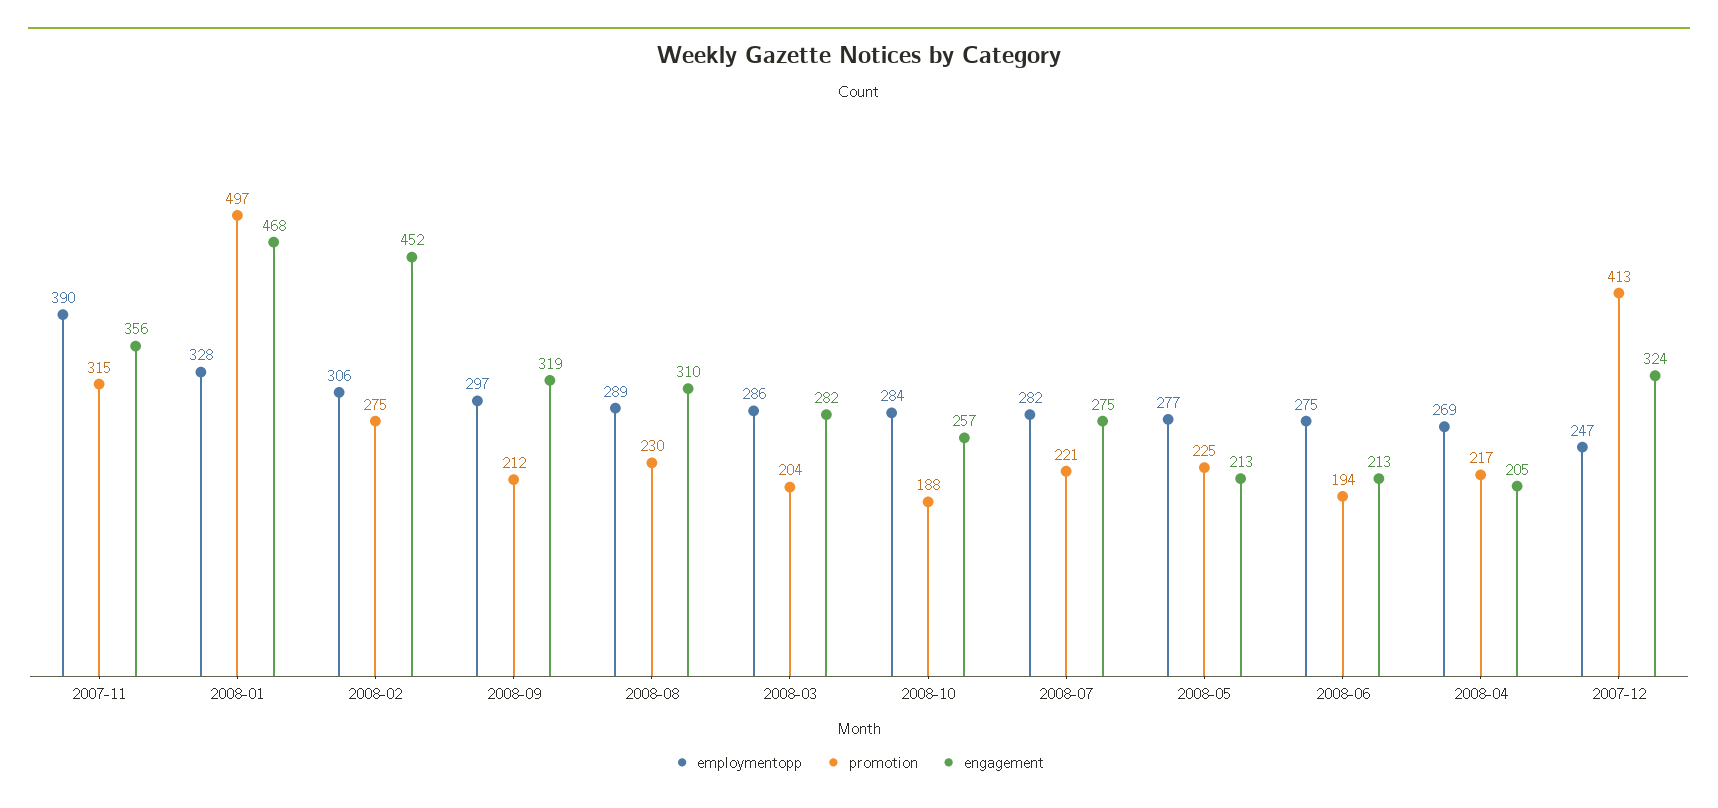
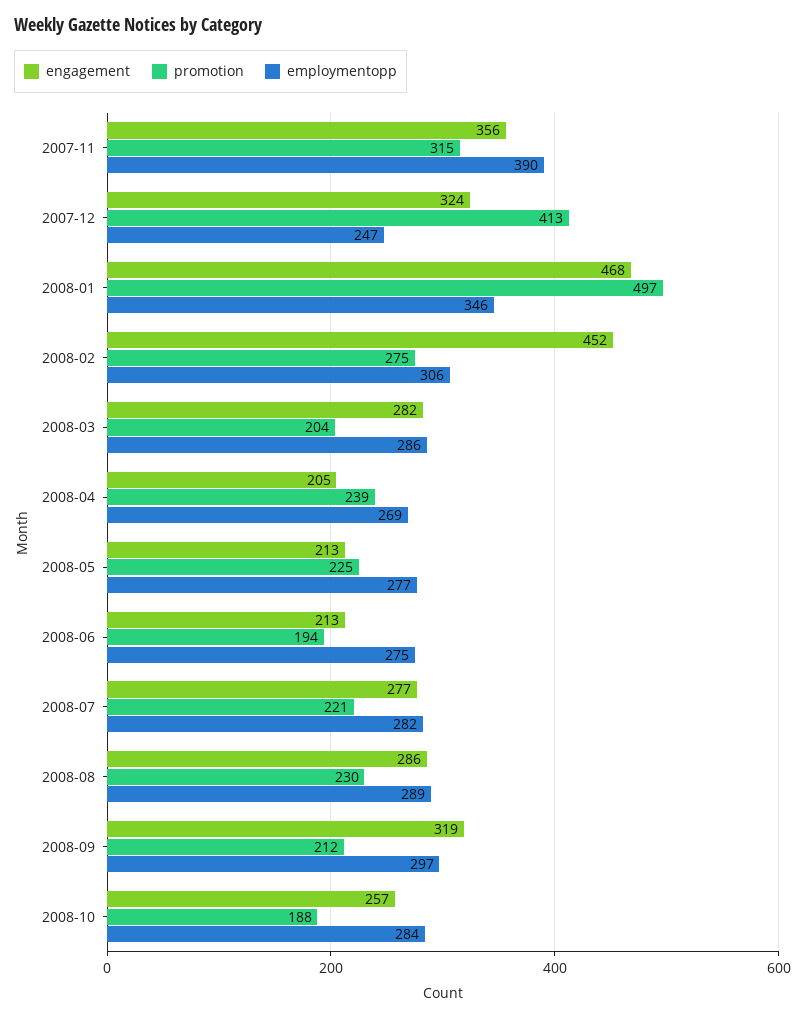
  {
    "employmentopp": {
      "2007-11": 390,
-     "2008-01": 328,
+     "2008-01": 346,
      "2008-02": 306,
      "2008-09": 297,
      "2008-08": 289,
      "2008-03": 286,
      "2008-10": 284,
      "2008-07": 282,
      "2008-05": 277,
      "2008-06": 275,
      "2008-04": 269,
      "2007-12": 247
    },
    "promotion": {
      "2007-11": 315,
      "2008-01": 497,
      "2008-02": 275,
      "2008-09": 212,
      "2008-08": 230,
      "2008-03": 204,
      "2008-10": 188,
      "2008-07": 221,
      "2008-05": 225,
      "2008-06": 194,
-     "2008-04": 217,
+     "2008-04": 239,
      "2007-12": 413
    },
    "engagement": {
      "2007-11": 356,
      "2008-01": 468,
      "2008-02": 452,
      "2008-09": 319,
-     "2008-08": 310,
+     "2008-08": 286,
      "2008-03": 282,
      "2008-10": 257,
-     "2008-07": 275,
+     "2008-07": 277,
      "2008-05": 213,
      "2008-06": 213,
      "2008-04": 205,
      "2007-12": 324
    }
  }

